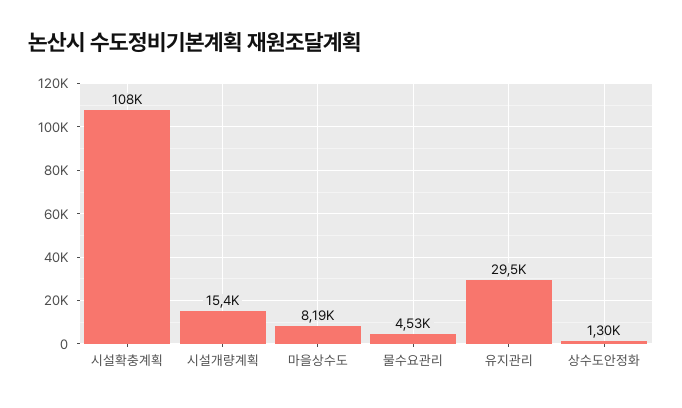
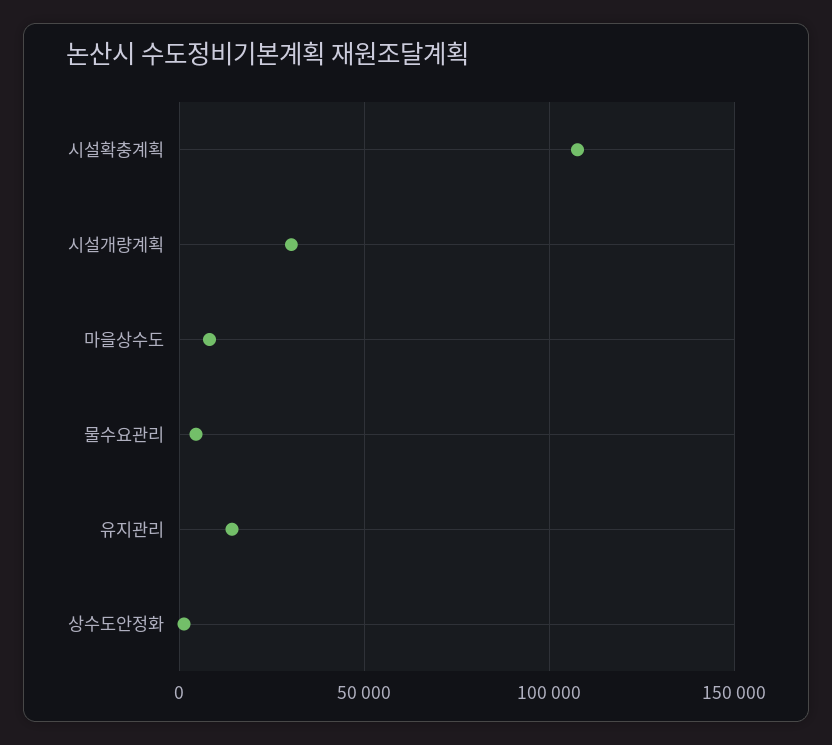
  {
    "시설확충계획": 108000,
-   "시설개량계획": 15400,
+   "시설개량계획": 30000,
    "마을상수도": 8190,
    "물수요관리": 4530,
-   "유지관리": 29500,
+   "유지관리": 15000,
    "상수도안정화": 1300
  }

